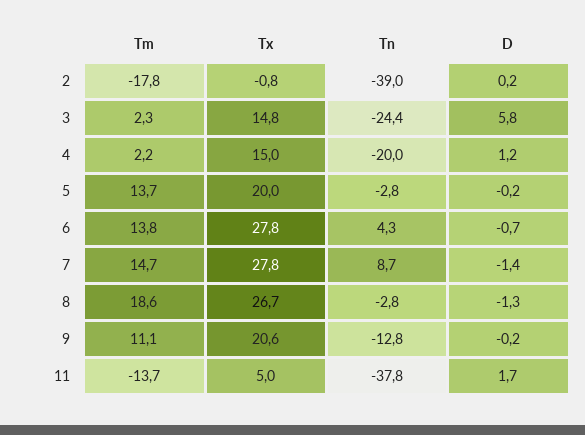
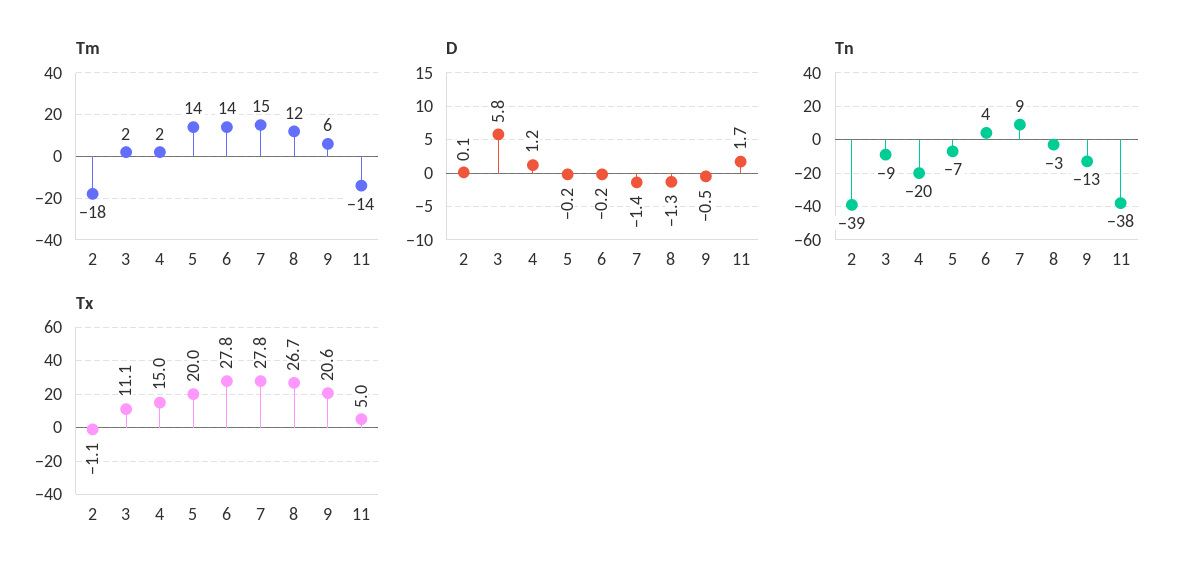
  {
    "Tm": {
      "2": -17.8,
      "3": 2.3,
      "4": 2.2,
      "5": 13.7,
      "6": 13.8,
      "7": 14.7,
-     "8": 18.6,
+     "8": 12,
-     "9": 11.1,
+     "9": 6,
      "11": -13.7
    },
    "Tx": {
-     "2": -0.8,
+     "2": -1.1,
-     "3": 14.8,
+     "3": 11.1,
      "4": 15,
      "5": 20,
      "6": 27.8,
      "7": 27.8,
      "8": 26.7,
      "9": 20.6,
      "11": 5
    },
    "Tn": {
      "2": -39,
-     "3": -24.4,
+     "3": -9,
      "4": -20,
-     "5": -2.8,
+     "5": -7,
      "6": 4.3,
      "7": 8.7,
      "8": -2.8,
      "9": -12.8,
      "11": -37.8
    },
    "D": {
-     "2": 0.2,
+     "2": 0.1,
      "3": 5.8,
      "4": 1.2,
      "5": -0.2,
-     "6": -0.7,
+     "6": -0.2,
      "7": -1.4,
      "8": -1.3,
-     "9": -0.2,
+     "9": -0.5,
      "11": 1.7
    }
  }

